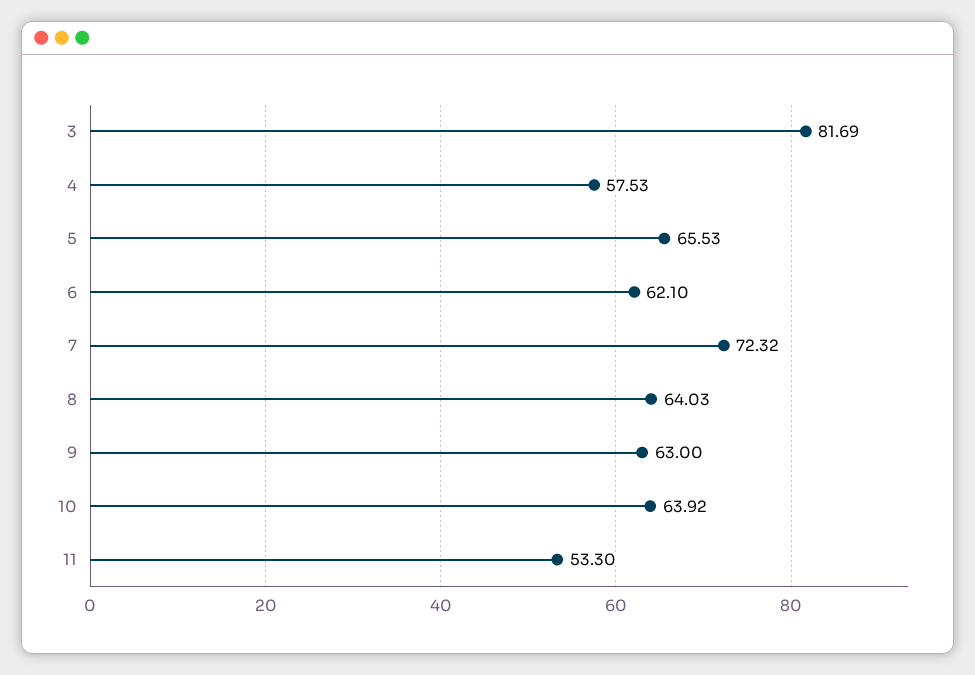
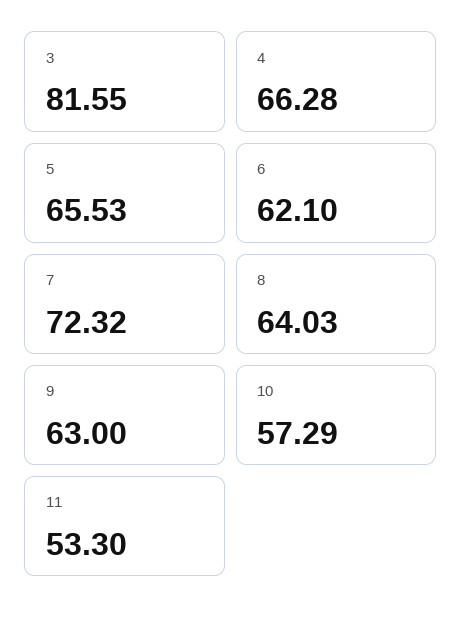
  {
-   "3": 81.69,
+   "3": 81.55,
-   "4": 57.53,
+   "4": 66.28,
    "5": 65.53,
    "6": 62.1,
    "7": 72.32,
    "8": 64.03,
    "9": 63,
-   "10": 63.92,
+   "10": 57.29,
    "11": 53.3
  }

